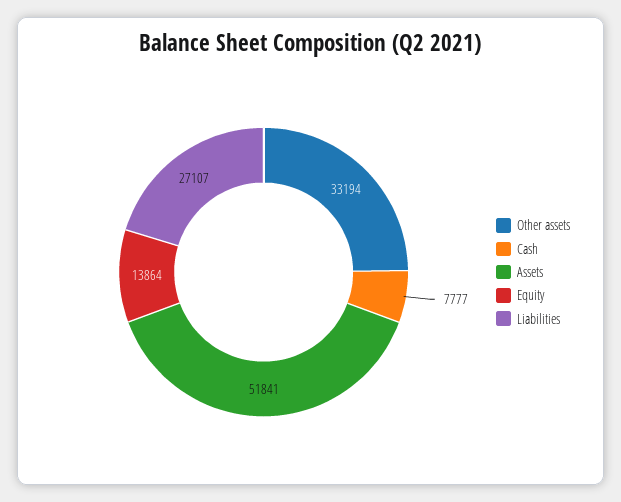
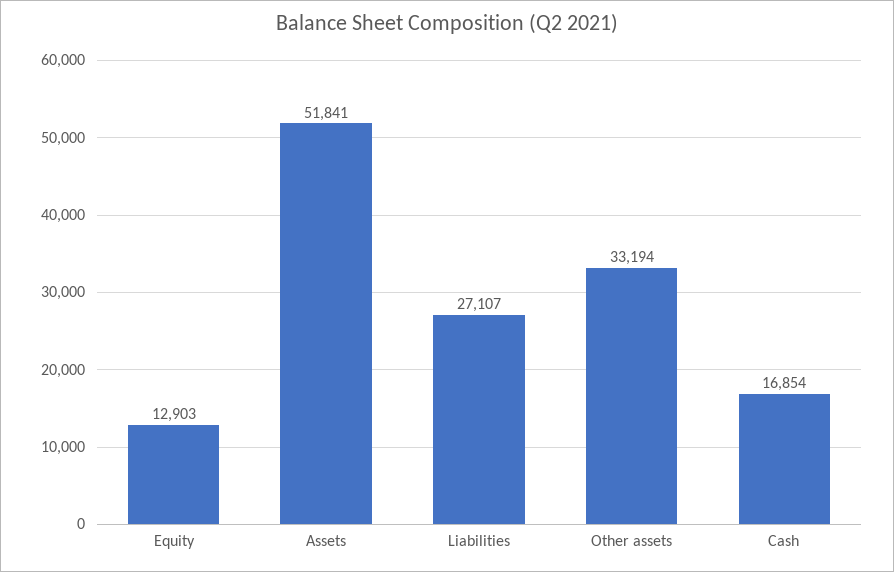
  {
    "Other assets": 33194,
-   "Cash": 7777,
+   "Cash": 16854,
    "Assets": 51841,
-   "Equity": 13864,
+   "Equity": 12903,
    "Liabilities": 27107
  }

